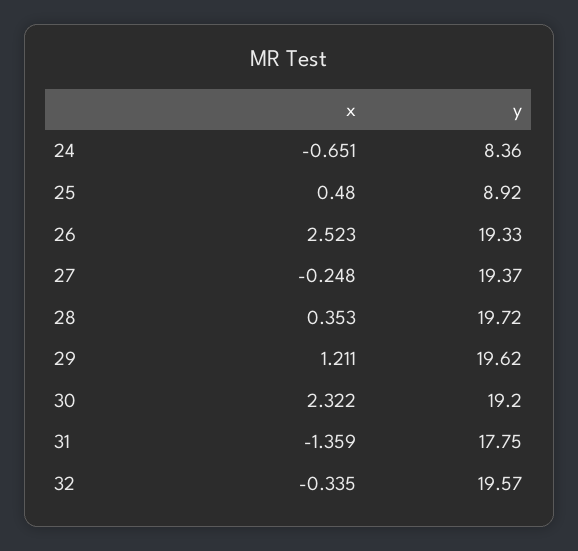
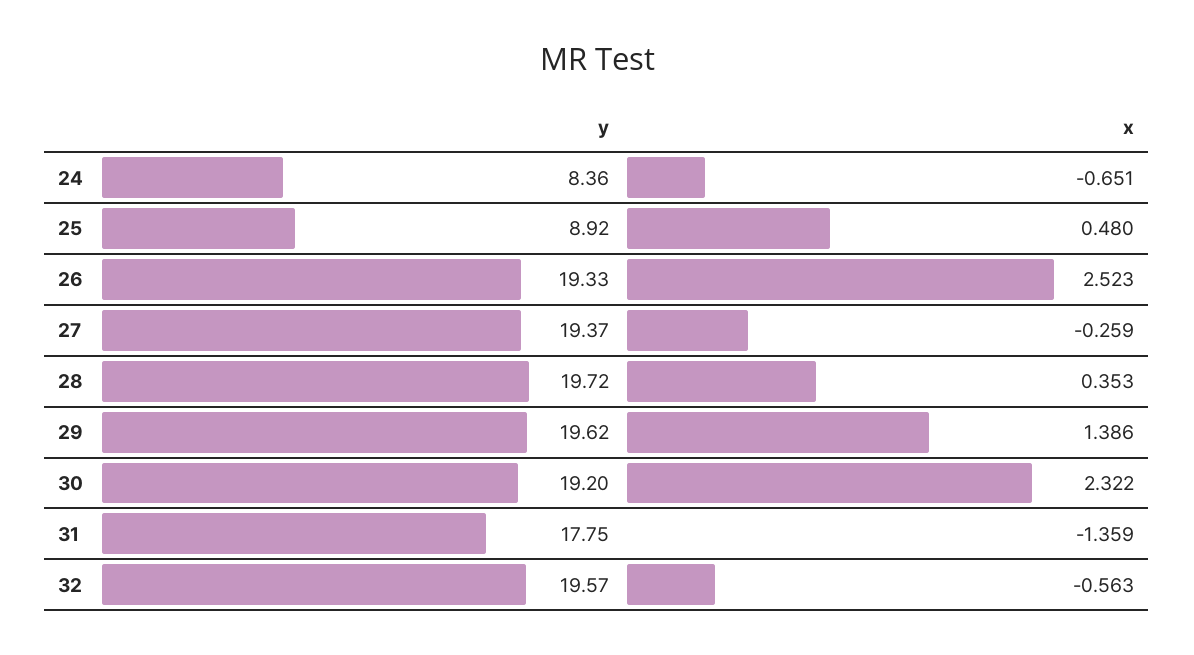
  {
    "x": {
      "24": -0.651,
      "25": 0.48,
      "26": 2.523,
-     "27": -0.248,
+     "27": -0.259,
      "28": 0.353,
-     "29": 1.211,
+     "29": 1.386,
      "30": 2.322,
      "31": -1.359,
-     "32": -0.335
+     "32": -0.563
    },
    "y": {
      "24": 8.36,
      "25": 8.92,
      "26": 19.33,
      "27": 19.37,
      "28": 19.72,
      "29": 19.62,
      "30": 19.2,
      "31": 17.75,
      "32": 19.57
    }
  }

